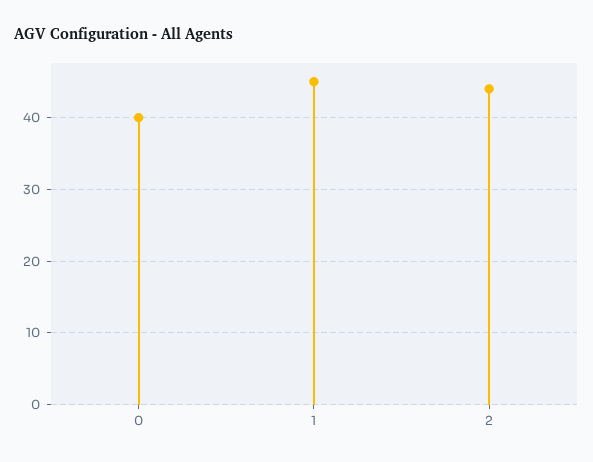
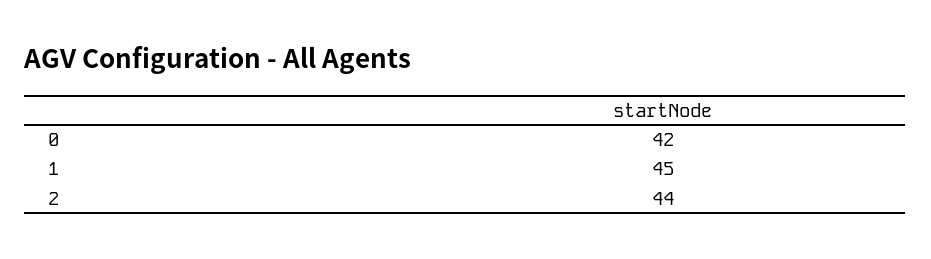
  {
-   "0": 40,
+   "0": 42,
    "1": 45,
    "2": 44
  }

